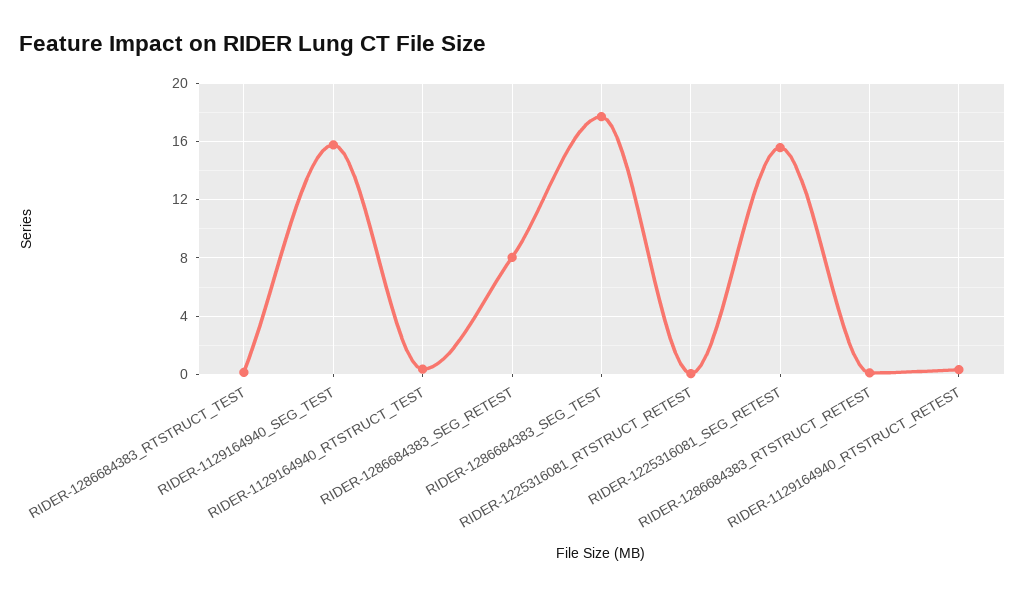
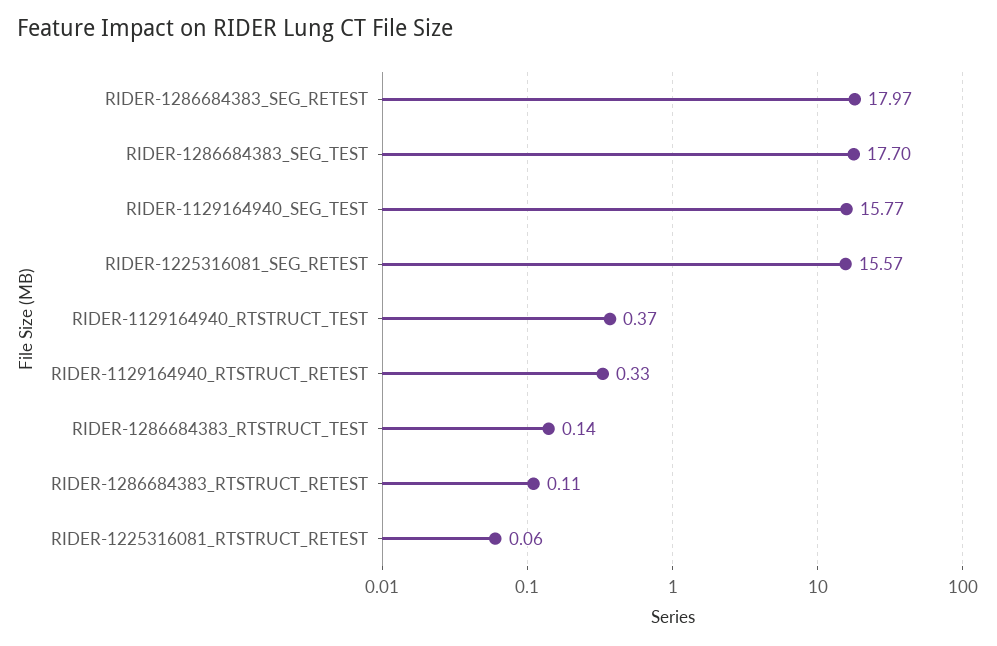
  {
    "RIDER-1286684383_RTSTRUCT_TEST": 0.14,
    "RIDER-1129164940_SEG_TEST": 15.77,
    "RIDER-1129164940_RTSTRUCT_TEST": 0.37,
-   "RIDER-1286684383_SEG_RETEST": 8,
+   "RIDER-1286684383_SEG_RETEST": 17.97,
    "RIDER-1286684383_SEG_TEST": 17.7,
    "RIDER-1225316081_RTSTRUCT_RETEST": 0.06,
    "RIDER-1225316081_SEG_RETEST": 15.57,
    "RIDER-1286684383_RTSTRUCT_RETEST": 0.11,
    "RIDER-1129164940_RTSTRUCT_RETEST": 0.33
  }

